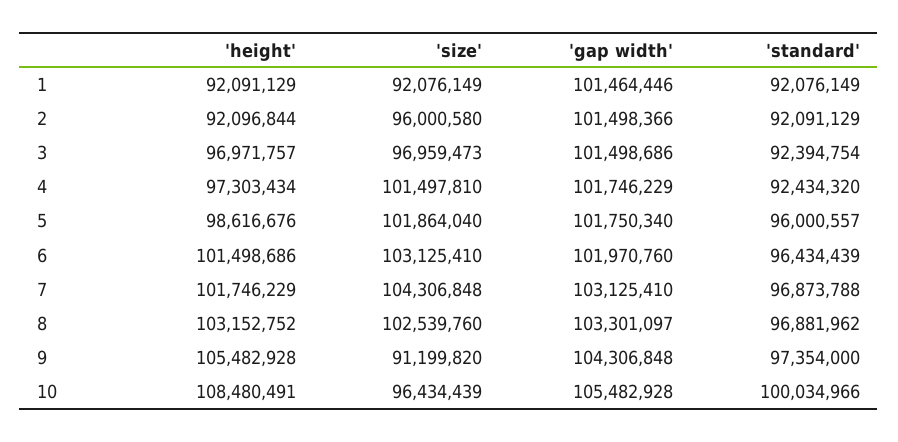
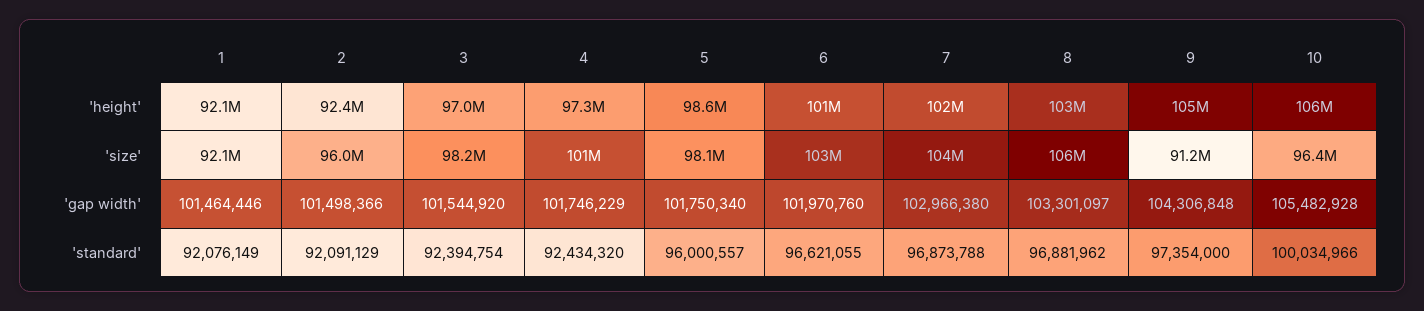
  {
    "'height'": {
      "1": 92091129,
-     "2": 92096844,
+     "2": 92400000,
      "3": 96971757,
      "4": 97303434,
      "5": 98616676,
      "6": 101498686,
      "7": 101746229,
      "8": 103152752,
      "9": 105482928,
-     "10": 108480491
+     "10": 106000000
    },
    "'size'": {
      "1": 92076149,
      "2": 96000580,
-     "3": 96959473,
+     "3": 98200000,
      "4": 101497810,
-     "5": 101864040,
+     "5": 98100000,
      "6": 103125410,
      "7": 104306848,
-     "8": 102539760,
+     "8": 106000000,
      "9": 91199820,
      "10": 96434439
    },
    "'gap width'": {
      "1": 101464446,
      "2": 101498366,
-     "3": 101498686,
+     "3": 101544920,
      "4": 101746229,
      "5": 101750340,
      "6": 101970760,
-     "7": 103125410,
+     "7": 102966380,
      "8": 103301097,
      "9": 104306848,
      "10": 105482928
    },
    "'standard'": {
      "1": 92076149,
      "2": 92091129,
      "3": 92394754,
      "4": 92434320,
      "5": 96000557,
-     "6": 96434439,
+     "6": 96621055,
      "7": 96873788,
      "8": 96881962,
      "9": 97354000,
      "10": 100034966
    }
  }

